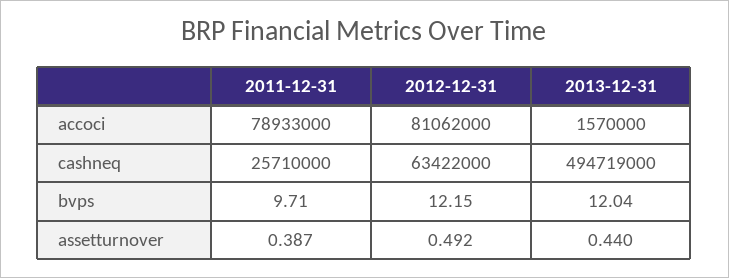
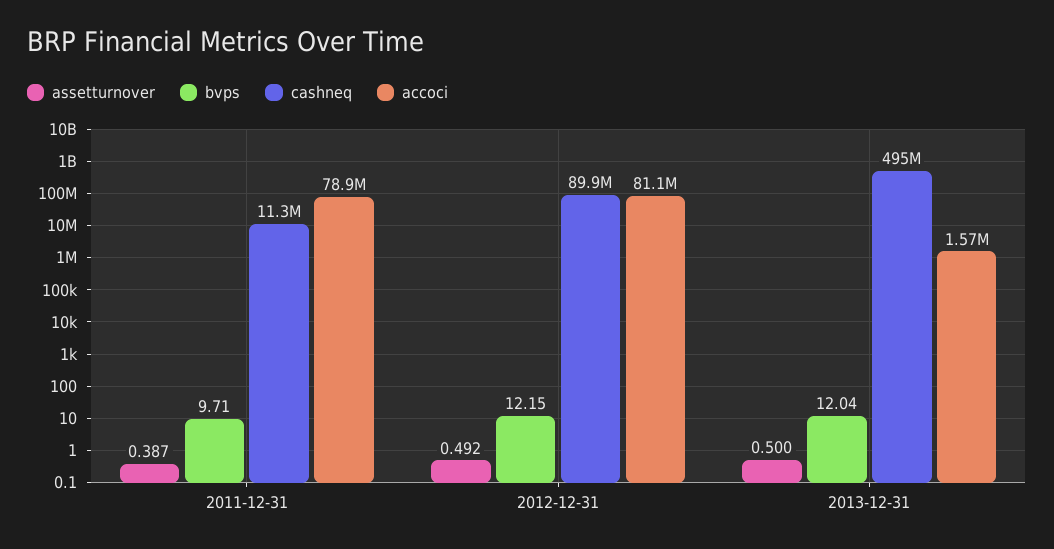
  {
    "accoci": {
      "2011-12-31": 78933000,
      "2012-12-31": 81062000,
      "2013-12-31": 1570000
    },
    "cashneq": {
-     "2011-12-31": 25710000,
+     "2011-12-31": 11300000,
-     "2012-12-31": 63422000,
+     "2012-12-31": 89900000,
      "2013-12-31": 494719000
    },
    "bvps": {
      "2011-12-31": 9.71,
      "2012-12-31": 12.15,
      "2013-12-31": 12.04
    },
    "assetturnover": {
      "2011-12-31": 0.387,
      "2012-12-31": 0.492,
-     "2013-12-31": 0.44
+     "2013-12-31": 0.5
    }
  }

